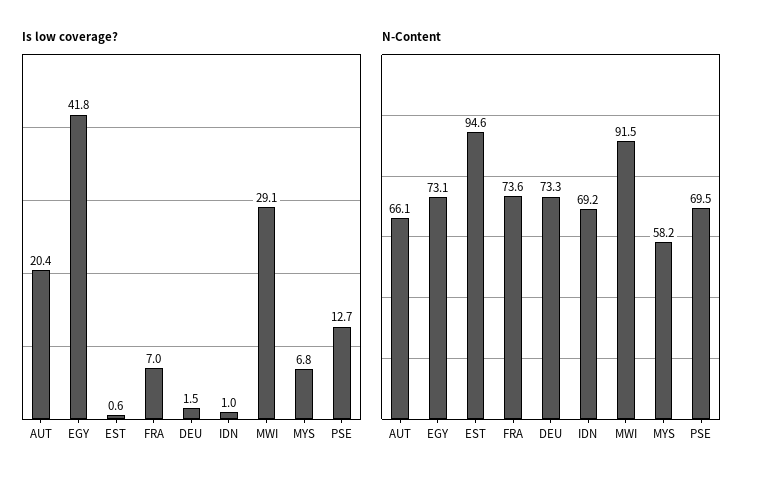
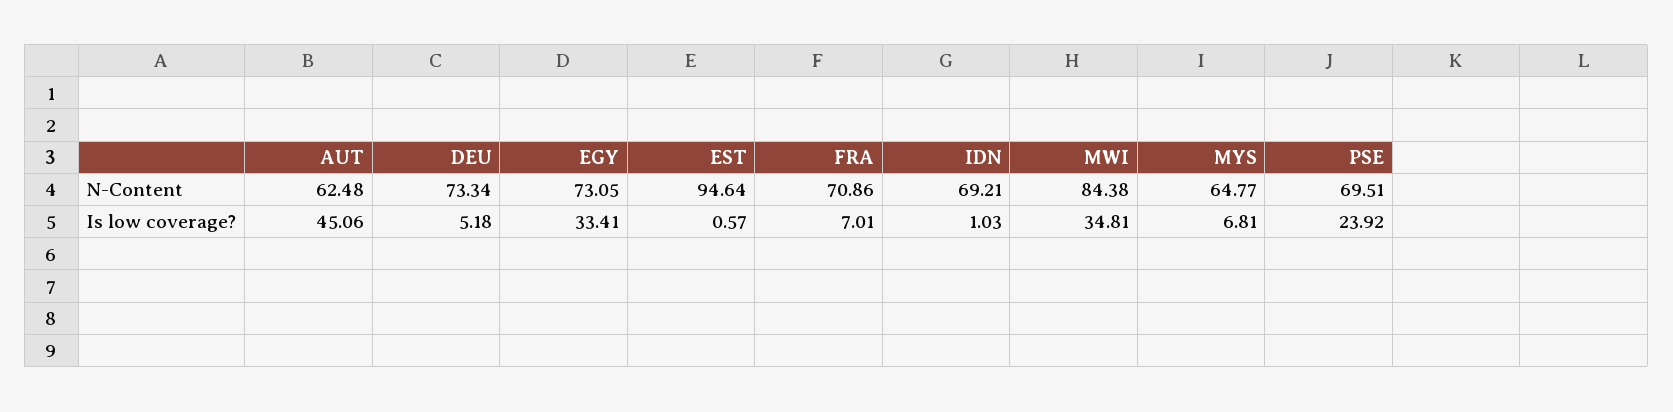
  {
    "Is low coverage?": {
-     "AUT": 20.4,
+     "AUT": 45.06,
-     "EGY": 41.8,
+     "EGY": 33.41,
      "EST": 0.57,
      "FRA": 7.01,
-     "DEU": 1.5,
+     "DEU": 5.18,
      "IDN": 1.03,
-     "MWI": 29.1,
+     "MWI": 34.81,
      "MYS": 6.81,
-     "PSE": 12.7
+     "PSE": 23.92
    },
    "N-Content": {
-     "AUT": 66.1,
+     "AUT": 62.48,
      "EGY": 73.05,
      "EST": 94.64,
-     "FRA": 73.6,
+     "FRA": 70.86,
      "DEU": 73.34,
      "IDN": 69.21,
-     "MWI": 91.5,
+     "MWI": 84.38,
-     "MYS": 58.2,
+     "MYS": 64.77,
      "PSE": 69.51
    }
  }

